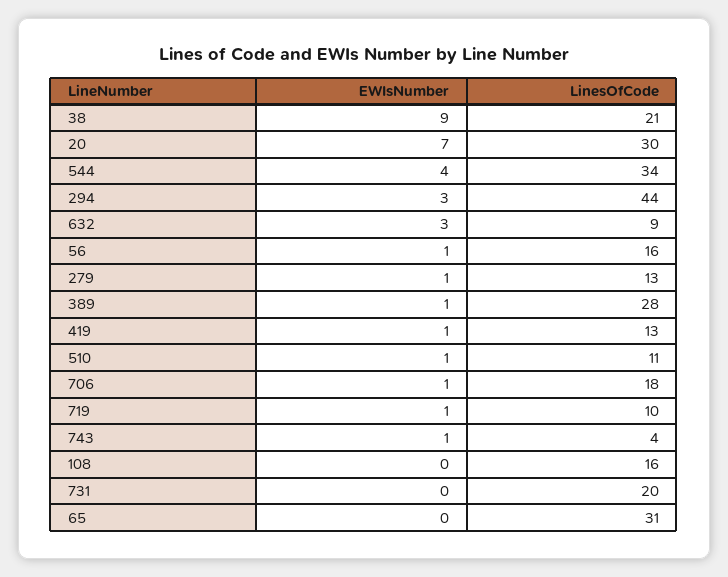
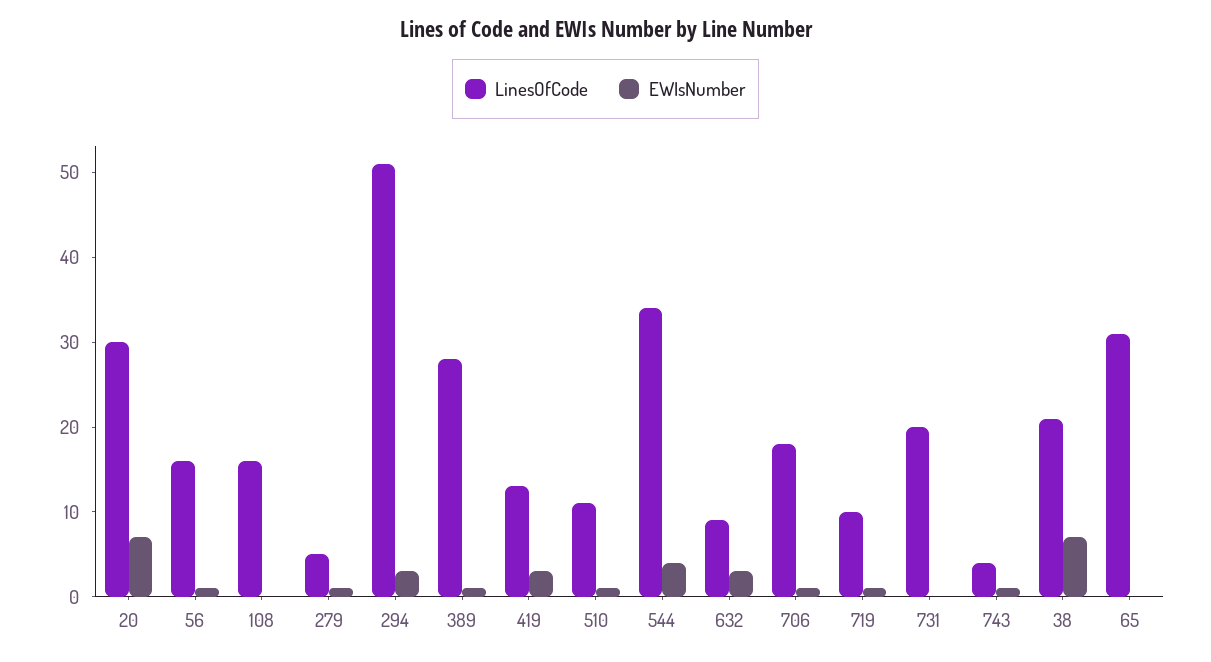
  {
    "EWIsNumber": {
-     "38": 9,
+     "38": 7,
      "20": 7,
      "544": 4,
      "294": 3,
      "632": 3,
      "56": 1,
      "279": 1,
      "389": 1,
-     "419": 1,
+     "419": 3,
      "510": 1,
      "706": 1,
      "719": 1,
      "743": 1,
      "108": 0,
      "731": 0,
      "65": 0
    },
    "LinesOfCode": {
      "38": 21,
      "20": 30,
      "544": 34,
-     "294": 44,
+     "294": 51,
      "632": 9,
      "56": 16,
-     "279": 13,
+     "279": 5,
      "389": 28,
      "419": 13,
      "510": 11,
      "706": 18,
      "719": 10,
      "743": 4,
      "108": 16,
      "731": 20,
      "65": 31
    }
  }

